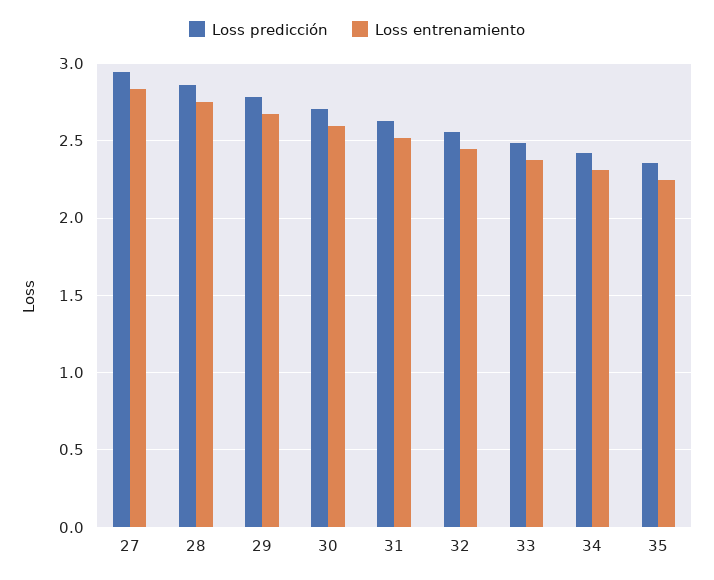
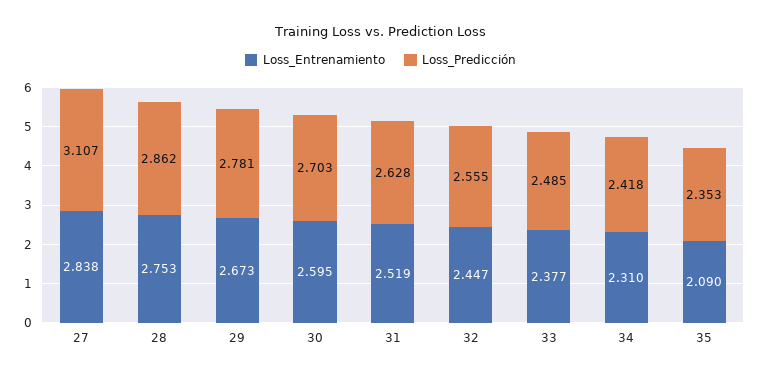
  {
    "Loss predicción": {
-     "27": 2.95,
+     "27": 3.107,
      "28": 2.862,
      "29": 2.781,
      "30": 2.703,
      "31": 2.628,
      "32": 2.555,
      "33": 2.485,
      "34": 2.418,
      "35": 2.353
    },
    "Loss entrenamiento": {
      "27": 2.838,
      "28": 2.753,
      "29": 2.673,
      "30": 2.595,
      "31": 2.519,
      "32": 2.447,
      "33": 2.377,
      "34": 2.31,
-     "35": 2.25
+     "35": 2.09
    }
  }

